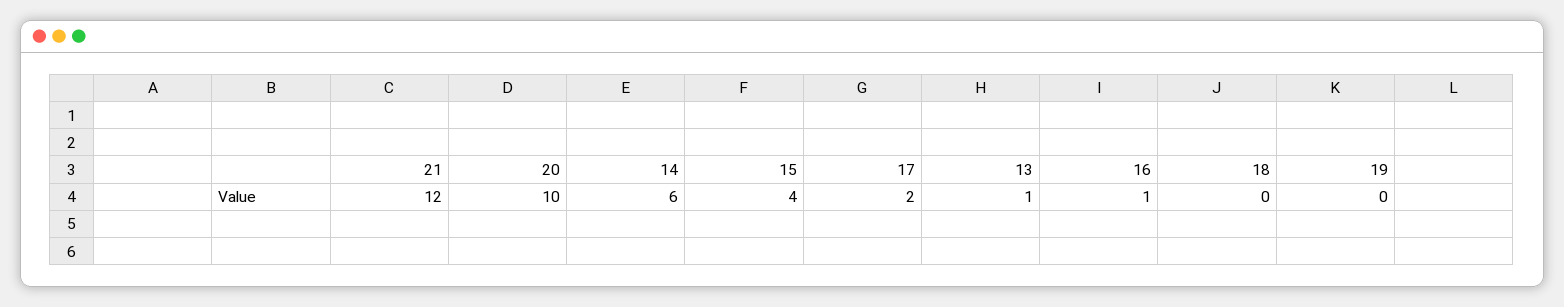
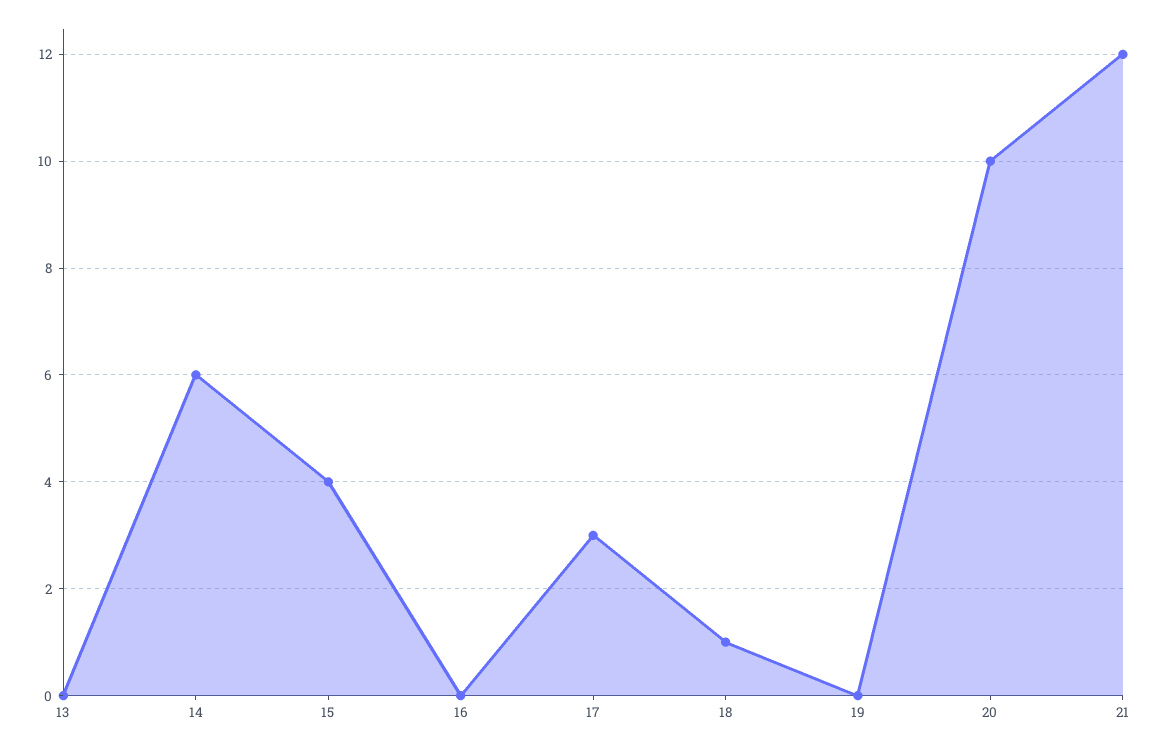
  {
    "21": 12,
    "20": 10,
    "14": 6,
    "15": 4,
-   "17": 2,
+   "17": 3,
-   "13": 1,
+   "13": 0,
-   "16": 1,
+   "16": 0,
-   "18": 0,
+   "18": 1,
    "19": 0
  }

